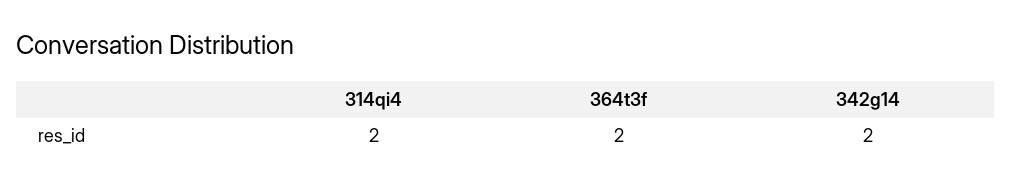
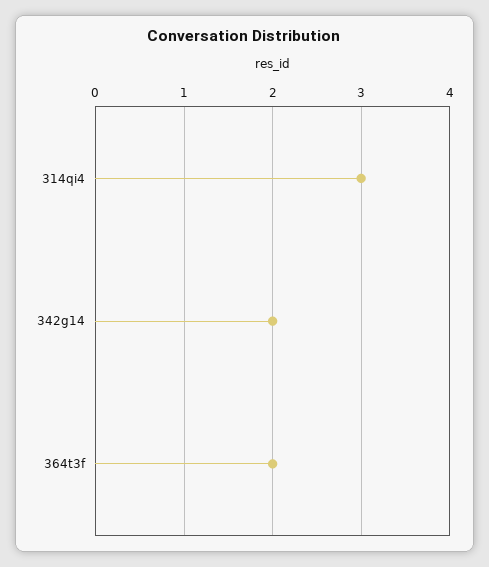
  {
-   "314qi4": 2,
+   "314qi4": 3,
    "364t3f": 2,
    "342g14": 2
  }

